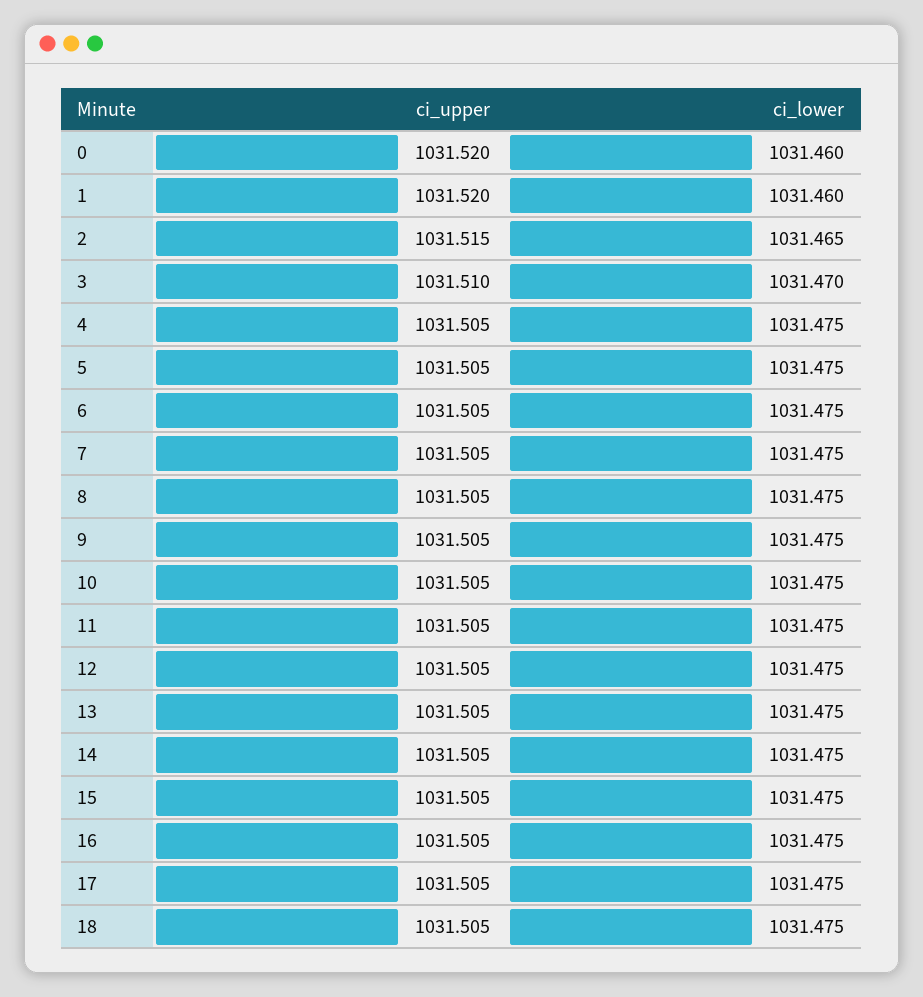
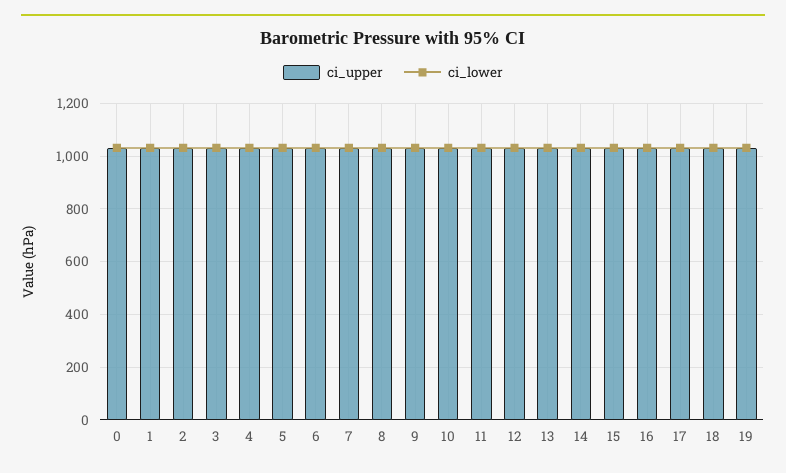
  {
    "ci_upper": {
      "0": 1031.52,
      "1": 1031.52,
      "2": 1031.515,
      "3": 1031.51,
      "4": 1031.505,
      "5": 1031.505,
      "6": 1031.505,
      "7": 1031.505,
      "8": 1031.505,
      "9": 1031.505,
      "10": 1031.505,
      "11": 1031.505,
      "12": 1031.505,
      "13": 1031.505,
      "14": 1031.505,
      "15": 1031.505,
      "16": 1031.505,
      "17": 1031.505,
-     "18": 1031.505
+     "18": 1031.505,
+     "19": 1025
    },
    "ci_lower": {
      "0": 1031.46,
      "1": 1031.46,
      "2": 1031.465,
      "3": 1031.47,
      "4": 1031.475,
      "5": 1031.475,
      "6": 1031.475,
      "7": 1031.475,
      "8": 1031.475,
      "9": 1031.475,
      "10": 1031.475,
      "11": 1031.475,
      "12": 1031.475,
      "13": 1031.475,
      "14": 1031.475,
      "15": 1031.475,
      "16": 1031.475,
      "17": 1031.475,
-     "18": 1031.475
+     "18": 1031.475,
+     "19": 1025
    }
  }

